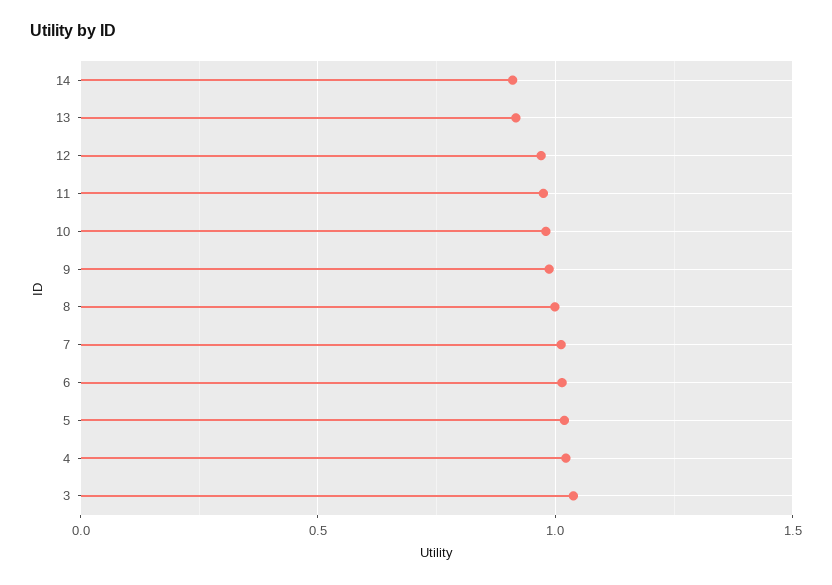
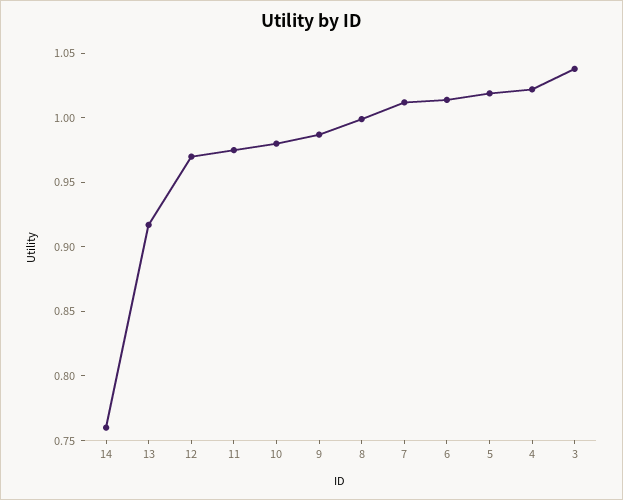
  {
-   "14": 0.9,
+   "14": 0.76,
    "13": 0.92,
    "12": 0.97,
    "11": 0.98,
    "10": 0.98,
    "9": 0.99,
    "8": 1,
    "7": 1.01,
    "6": 1.01,
    "5": 1.02,
    "4": 1.02,
    "3": 1.04
  }

